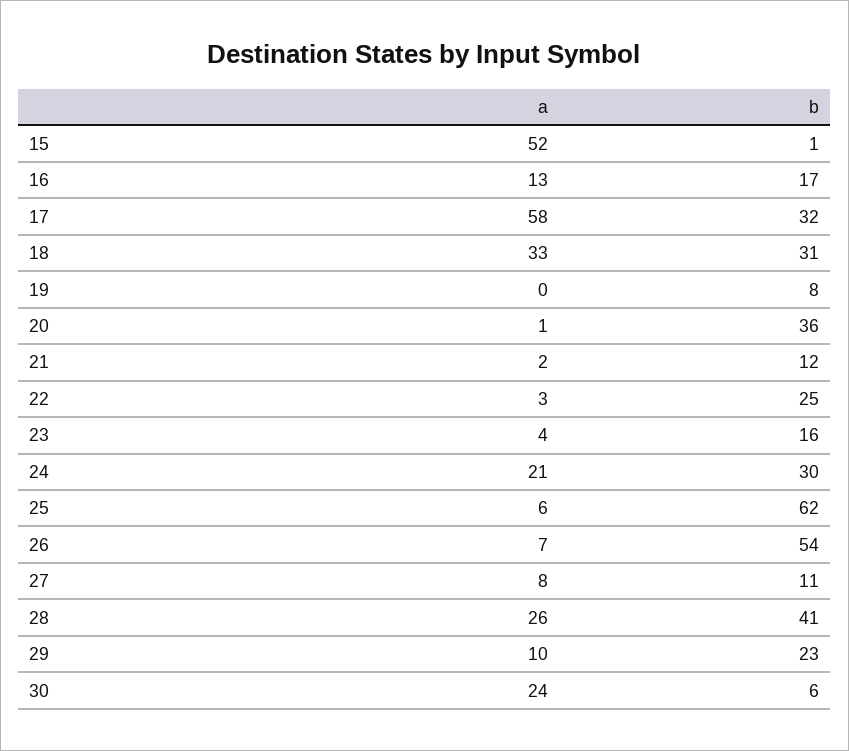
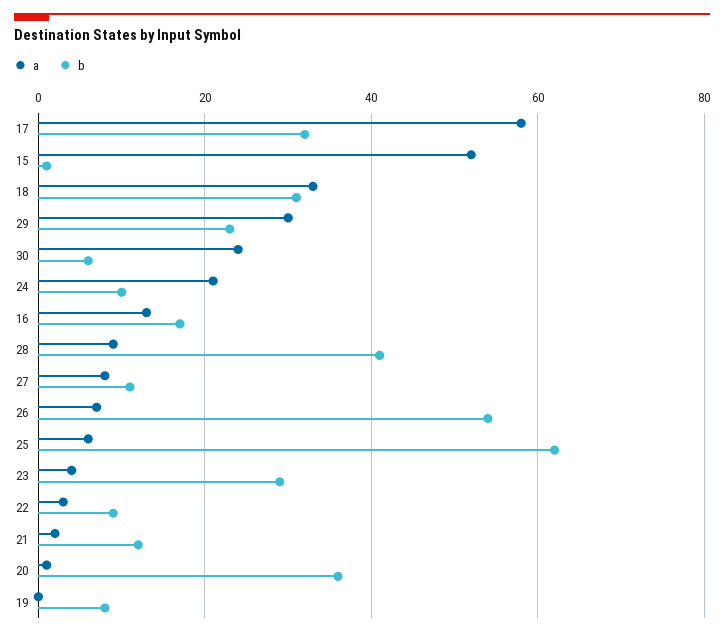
  {
    "a": {
      "15": 52,
      "16": 13,
      "17": 58,
      "18": 33,
      "19": 0,
      "20": 1,
      "21": 2,
      "22": 3,
      "23": 4,
      "24": 21,
      "25": 6,
      "26": 7,
      "27": 8,
-     "28": 26,
+     "28": 10,
-     "29": 10,
+     "29": 30,
      "30": 24
    },
    "b": {
      "15": 1,
      "16": 17,
      "17": 32,
      "18": 31,
      "19": 8,
      "20": 36,
      "21": 12,
-     "22": 25,
+     "22": 10,
-     "23": 16,
+     "23": 30,
-     "24": 30,
+     "24": 10,
      "25": 62,
      "26": 54,
      "27": 11,
      "28": 41,
      "29": 23,
      "30": 6
    }
  }

